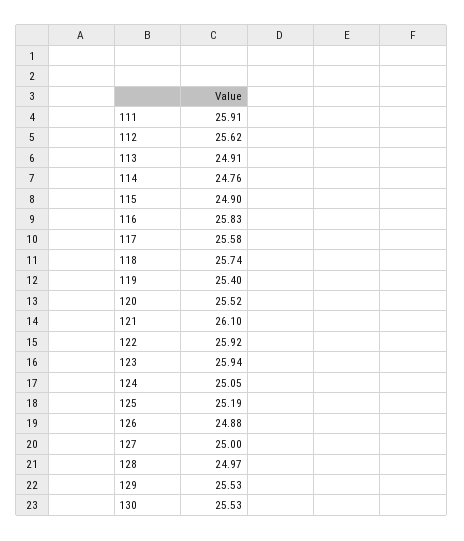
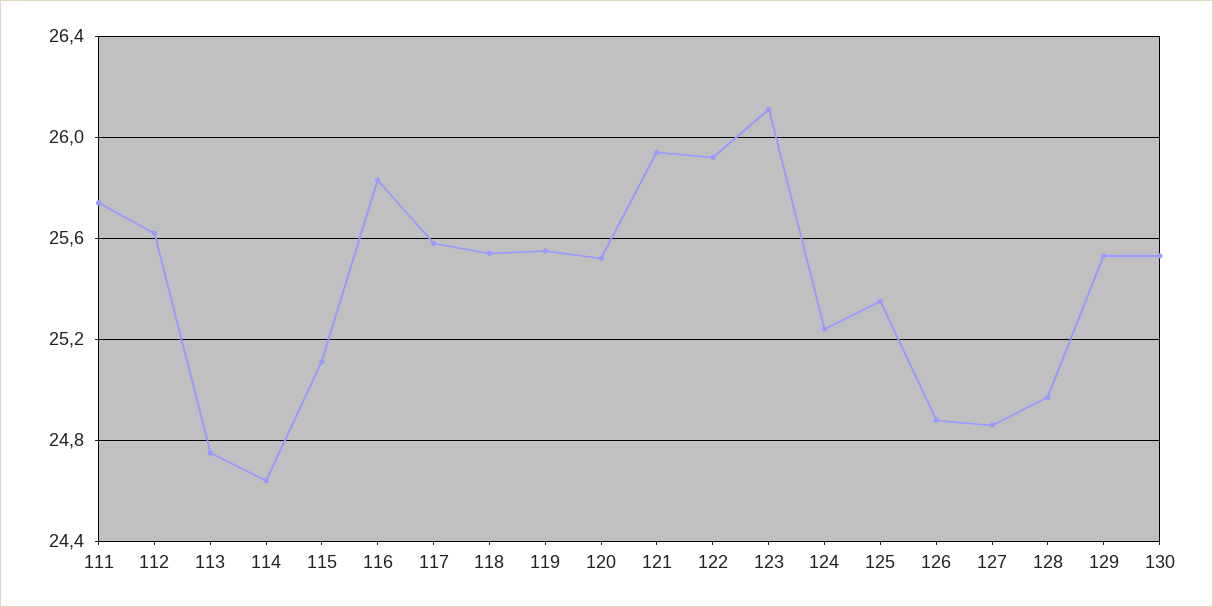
  {
-   "111": 25.91,
+   "111": 25.75,
    "112": 25.62,
-   "113": 24.91,
+   "113": 24.75,
-   "114": 24.76,
+   "114": 24.65,
-   "115": 24.9,
+   "115": 25.1,
    "116": 25.83,
    "117": 25.58,
-   "118": 25.74,
+   "118": 25.55,
-   "119": 25.4,
+   "119": 25.55,
    "120": 25.52,
-   "121": 26.1,
+   "121": 25.95,
    "122": 25.92,
-   "123": 25.94,
+   "123": 26.1,
-   "124": 25.05,
+   "124": 25.25,
-   "125": 25.19,
+   "125": 25.35,
    "126": 24.88,
-   "127": 25,
+   "127": 24.85,
    "128": 24.97,
    "129": 25.53,
    "130": 25.53
  }

